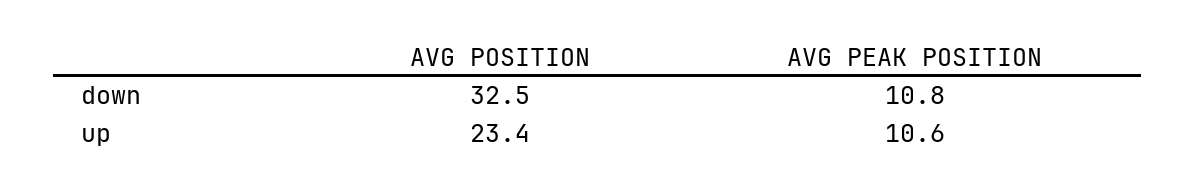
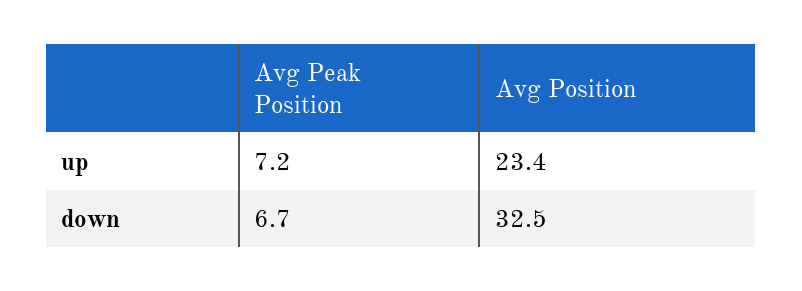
  {
    "AVG POSITION": {
      "down": 32.5,
      "up": 23.4
    },
    "AVG PEAK POSITION": {
-     "down": 10.8,
+     "down": 6.7,
-     "up": 10.6
+     "up": 7.2
    }
  }

